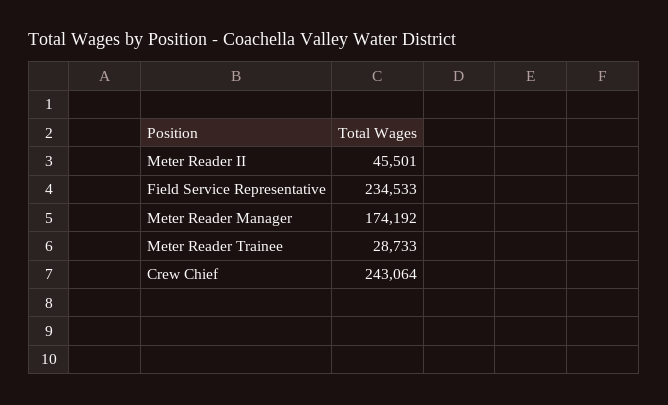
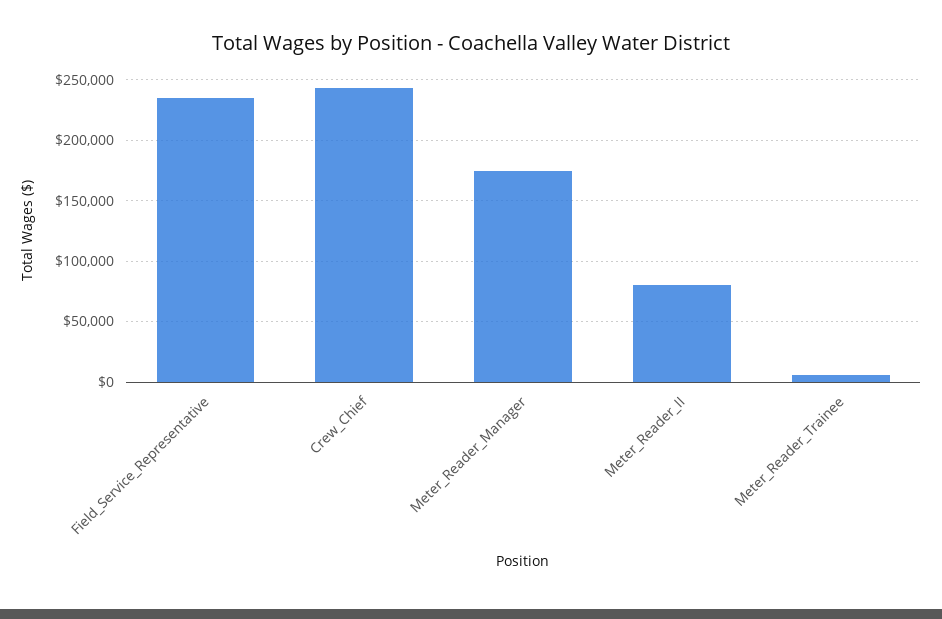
  {
-   "Meter Reader II": 45501,
+   "Meter Reader II": 80000,
    "Field Service Representative": 234533,
    "Meter Reader Manager": 174192,
-   "Meter Reader Trainee": 28733,
+   "Meter Reader Trainee": 5000,
    "Crew Chief": 243064
  }

